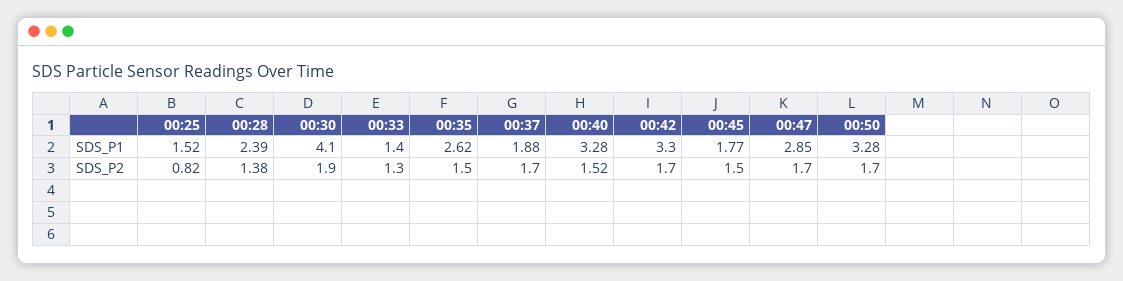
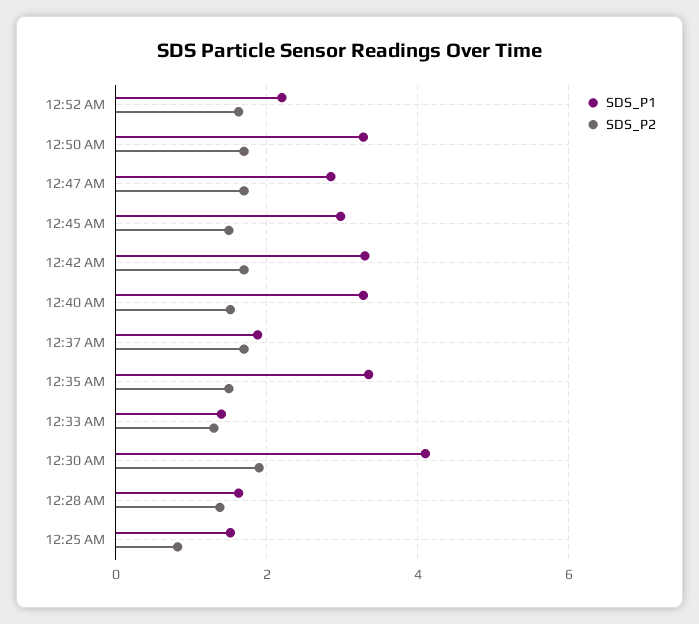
  {
    "SDS_P1": {
      "00:25": 1.52,
-     "00:28": 2.39,
+     "00:28": 1.6,
      "00:30": 4.1,
      "00:33": 1.4,
-     "00:35": 2.62,
+     "00:35": 3.4,
      "00:37": 1.88,
      "00:40": 3.28,
      "00:42": 3.3,
-     "00:45": 1.77,
+     "00:45": 3,
      "00:47": 2.85,
-     "00:50": 3.28
+     "00:50": 3.28,
+     "12:52 AM": 2.2
    },
    "SDS_P2": {
      "00:25": 0.82,
      "00:28": 1.38,
      "00:30": 1.9,
      "00:33": 1.3,
      "00:35": 1.5,
      "00:37": 1.7,
      "00:40": 1.52,
      "00:42": 1.7,
      "00:45": 1.5,
      "00:47": 1.7,
-     "00:50": 1.7
+     "00:50": 1.7,
+     "12:52 AM": 1.6
    }
  }

